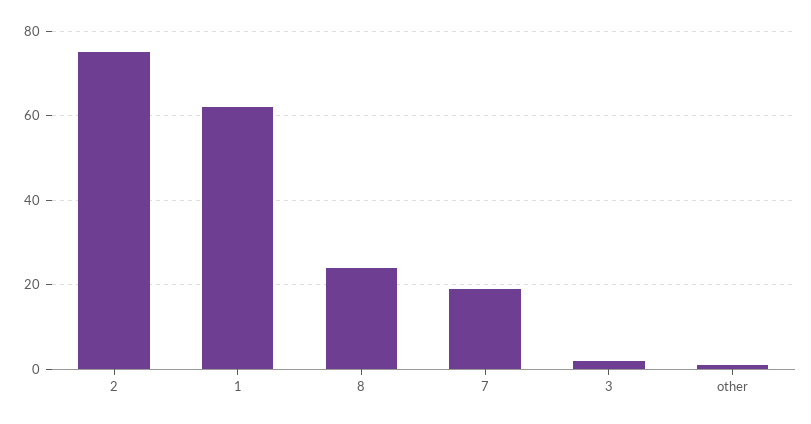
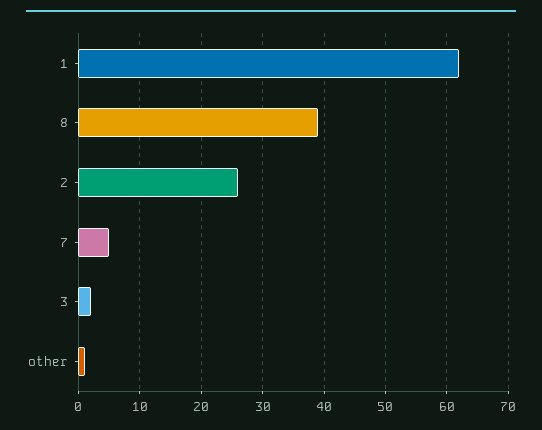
  {
-   "2": 75,
+   "2": 26,
    "1": 62,
-   "8": 25,
+   "8": 39,
-   "7": 20,
+   "7": 5,
    "3": 2,
    "other": 1
  }

